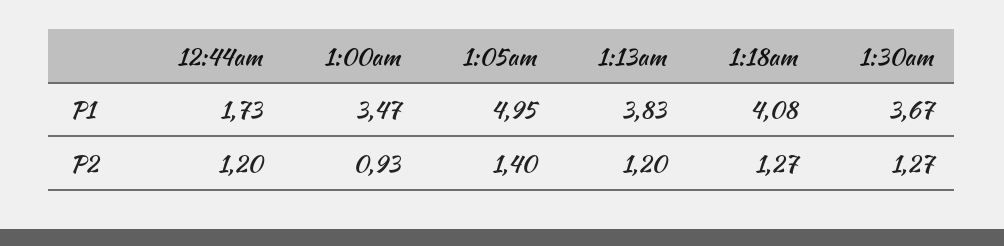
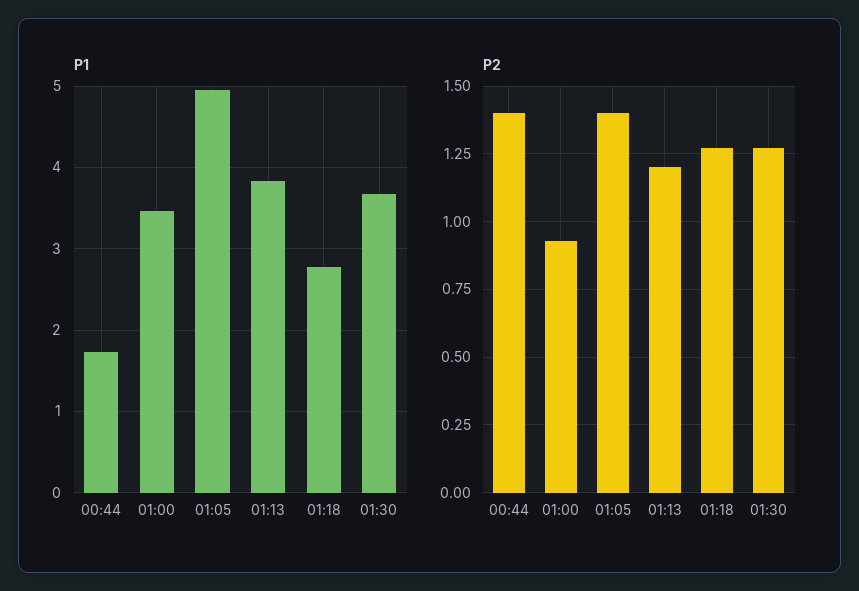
  {
    "P1": {
      "12:44am": 1.73,
      "1:00am": 3.47,
      "1:05am": 4.95,
      "1:13am": 3.83,
-     "1:18am": 4.08,
+     "1:18am": 2.8,
      "1:30am": 3.67
    },
    "P2": {
-     "12:44am": 1.2,
+     "12:44am": 1.4,
      "1:00am": 0.93,
      "1:05am": 1.4,
      "1:13am": 1.2,
      "1:18am": 1.27,
      "1:30am": 1.27
    }
  }

